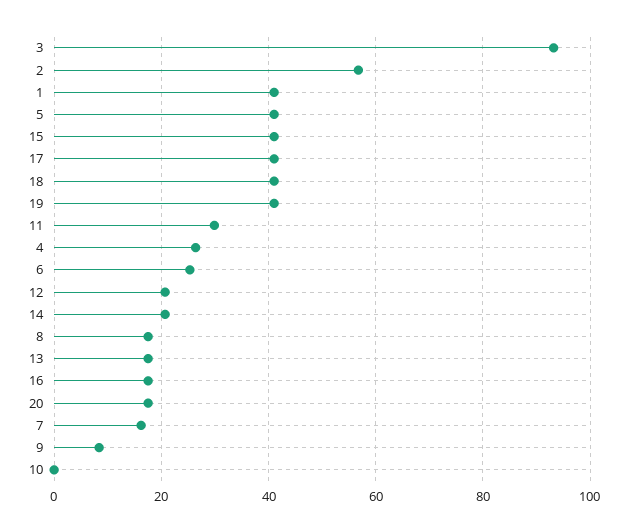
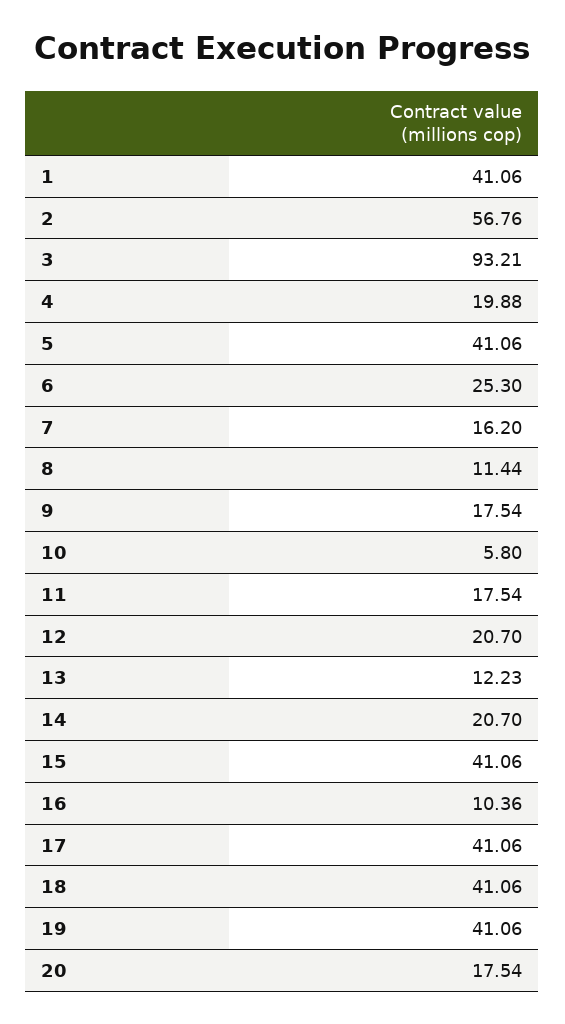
  {
    "3": 93.21,
    "2": 56.76,
    "1": 41.06,
    "5": 41.06,
    "15": 41.06,
    "17": 41.06,
    "18": 41.06,
    "19": 41.06,
-   "11": 30,
+   "11": 17.54,
-   "4": 26,
+   "4": 19.88,
    "6": 25.3,
    "12": 20.7,
    "14": 20.7,
-   "8": 18,
+   "8": 11.44,
-   "13": 18,
+   "13": 12.23,
-   "16": 18,
+   "16": 10.36,
    "20": 17.54,
    "7": 16.2,
-   "9": 8,
+   "9": 17.54,
-   "10": 0
+   "10": 5.8
  }

